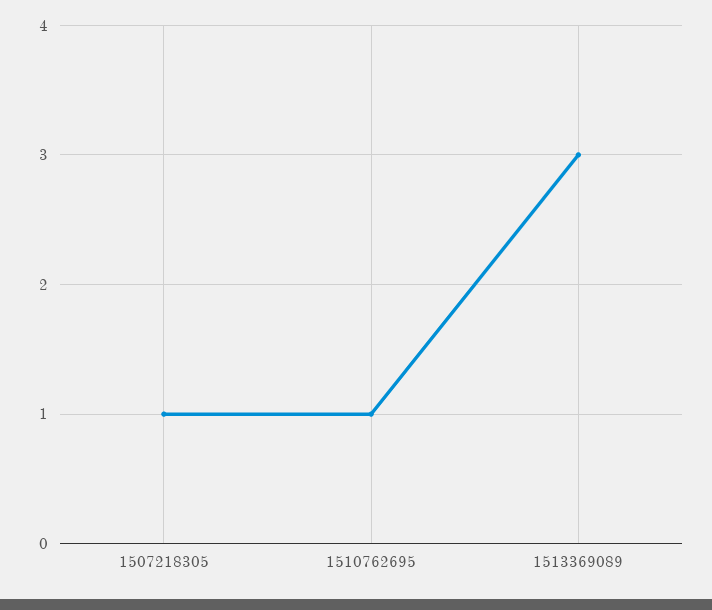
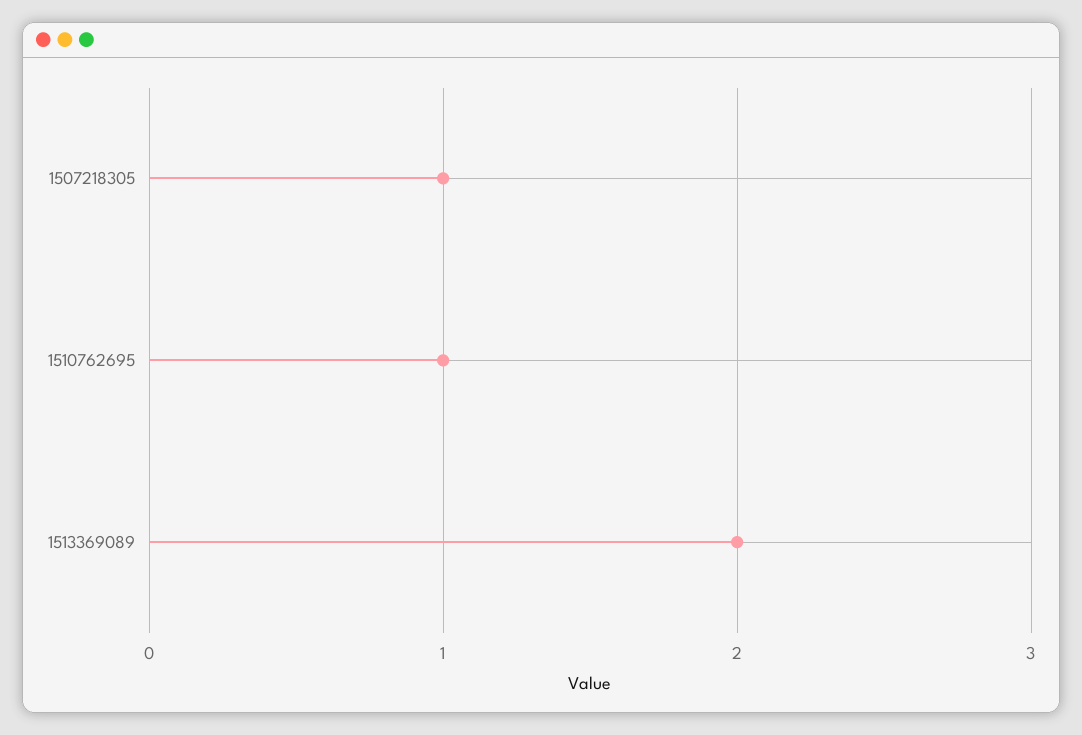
  {
    "1507218305": 1,
    "1510762695": 1,
-   "1513369089": 3
+   "1513369089": 2
  }

